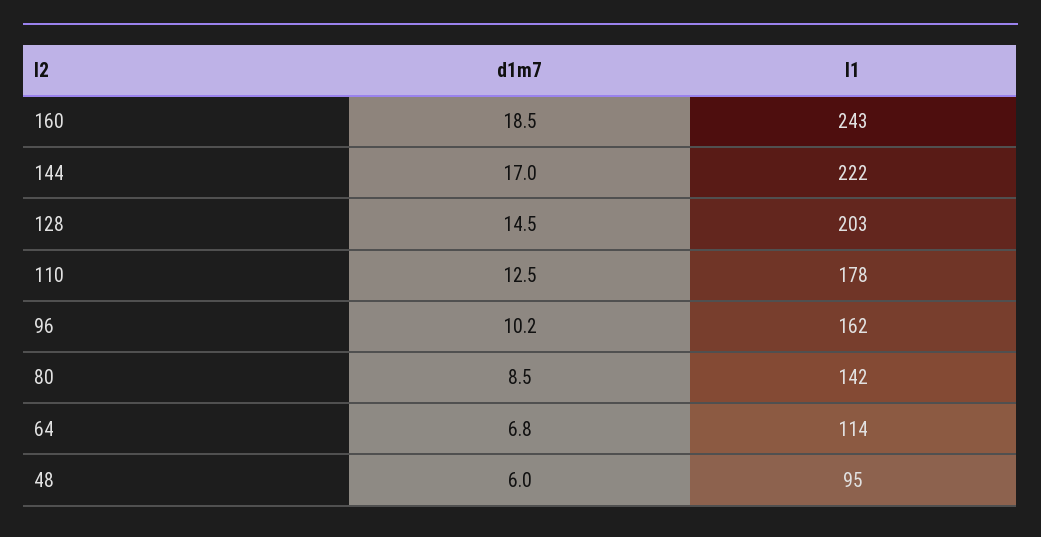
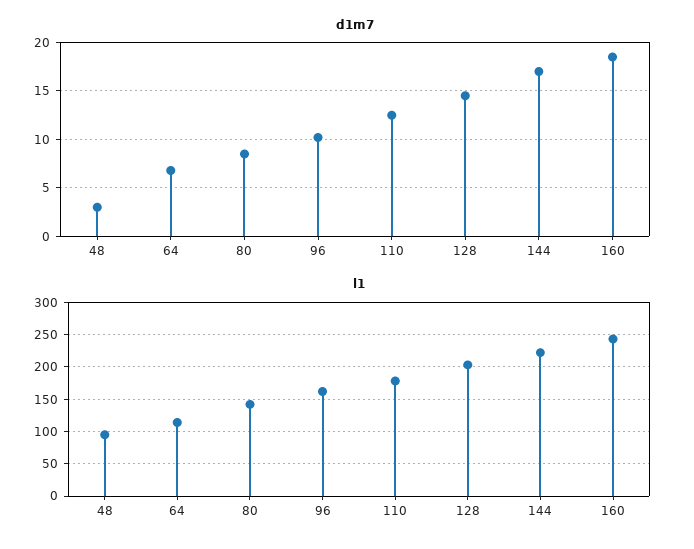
  {
    "d1m7": {
      "160": 18.5,
      "144": 17,
      "128": 14.5,
      "110": 12.5,
      "96": 10.2,
      "80": 8.5,
      "64": 6.8,
-     "48": 6
+     "48": 3
    },
    "l1": {
      "160": 243,
      "144": 222,
      "128": 203,
      "110": 178,
      "96": 162,
      "80": 142,
      "64": 114,
      "48": 95
    }
  }

